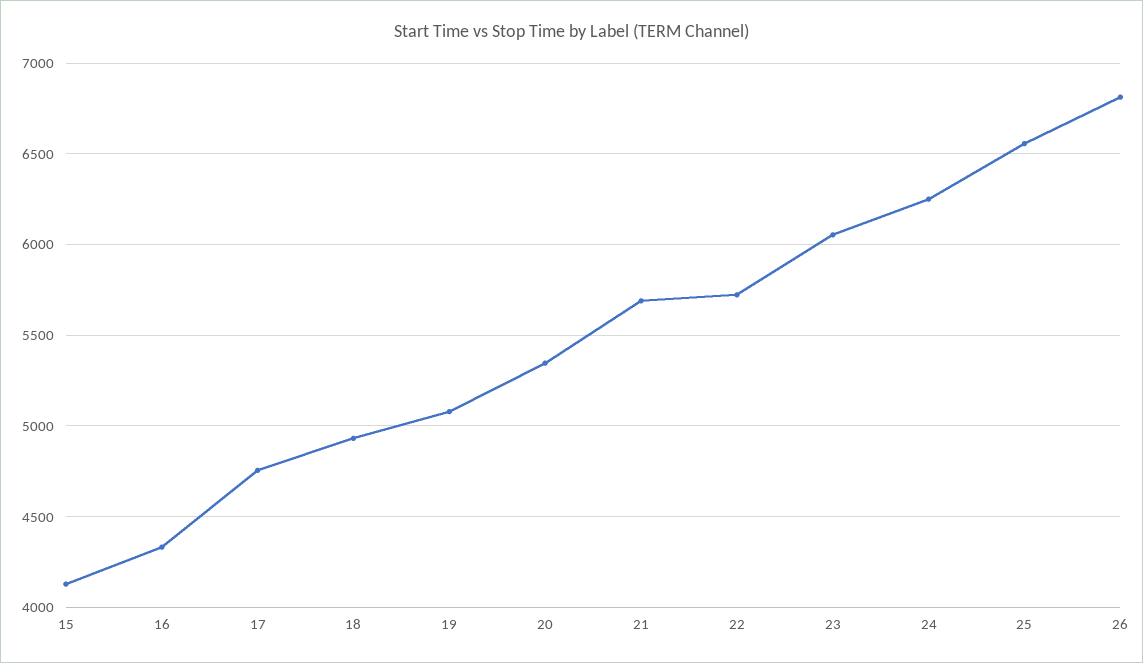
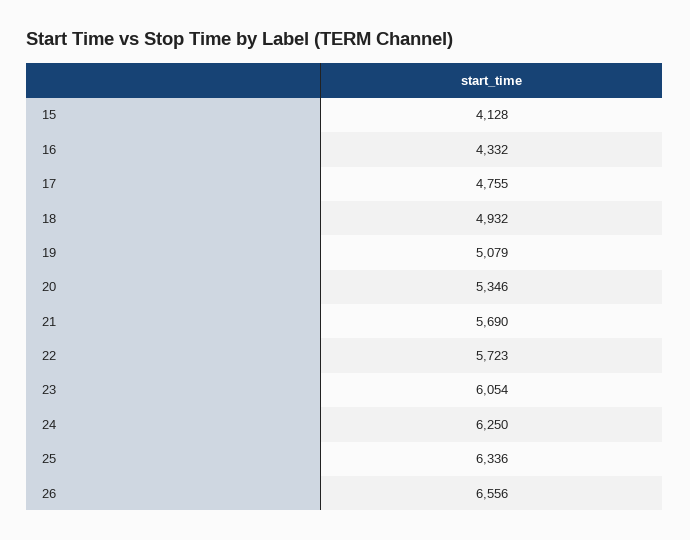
  {
    "15": 4128,
    "16": 4332,
    "17": 4755,
    "18": 4932,
    "19": 5079,
    "20": 5346,
    "21": 5690,
    "22": 5723,
    "23": 6054,
    "24": 6250,
-   "25": 6550,
+   "25": 6336,
-   "26": 6800
+   "26": 6556
  }

